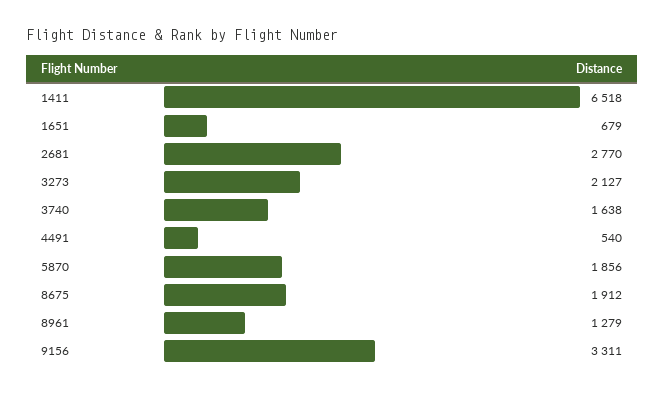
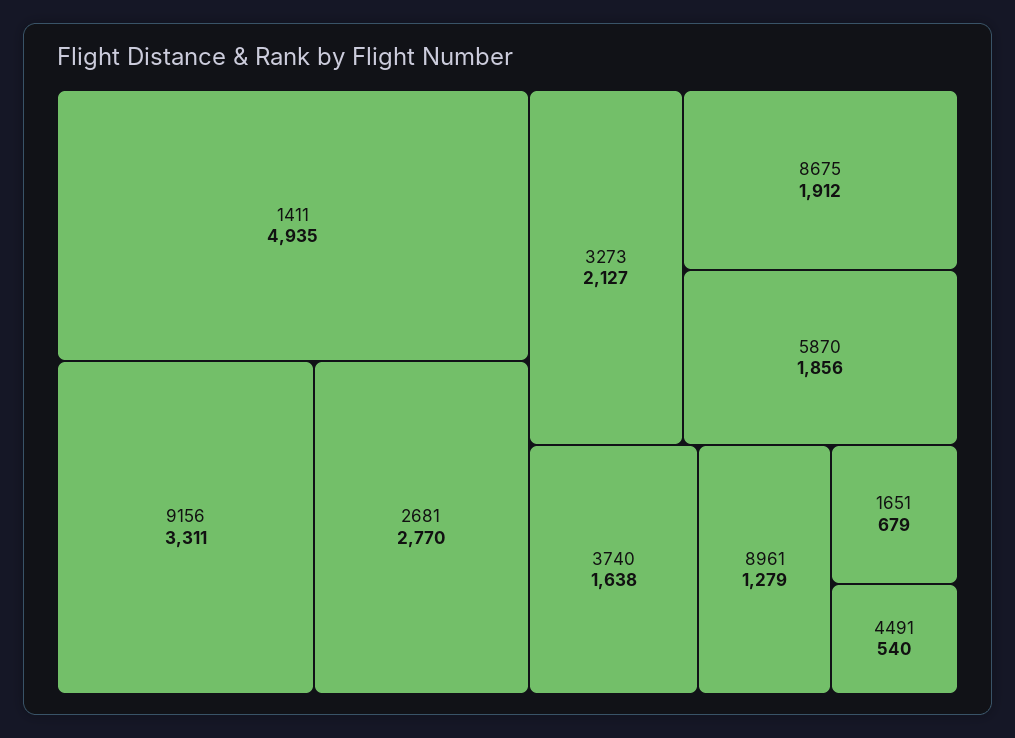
  {
-   "1411": 6518,
+   "1411": 4935,
    "1651": 679,
    "2681": 2770,
    "3273": 2127,
    "3740": 1638,
    "4491": 540,
    "5870": 1856,
    "8675": 1912,
    "8961": 1279,
    "9156": 3311
  }

